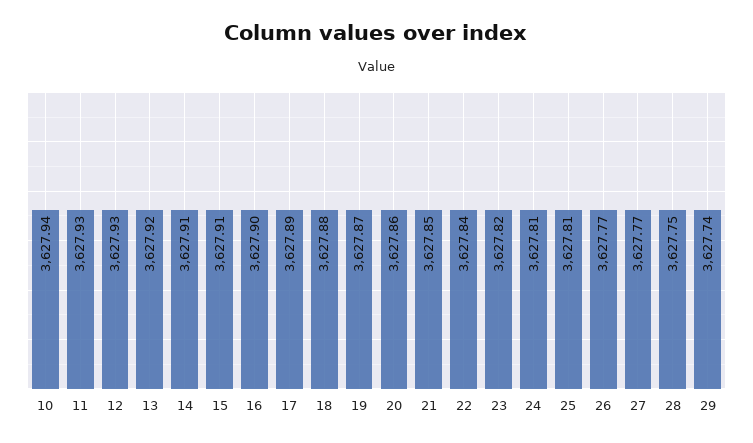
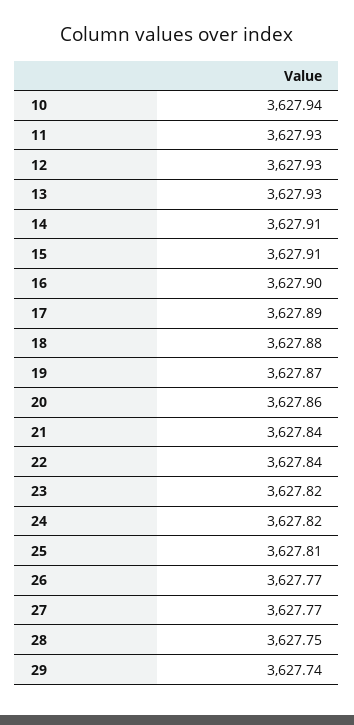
  {
    "10": 3627.94,
    "11": 3627.93,
    "12": 3627.93,
-   "13": 3627.92,
+   "13": 3627.93,
    "14": 3627.91,
    "15": 3627.91,
    "16": 3627.9,
    "17": 3627.89,
    "18": 3627.88,
    "19": 3627.87,
    "20": 3627.86,
-   "21": 3627.85,
+   "21": 3627.84,
    "22": 3627.84,
    "23": 3627.82,
-   "24": 3627.81,
+   "24": 3627.82,
    "25": 3627.81,
    "26": 3627.77,
    "27": 3627.77,
    "28": 3627.75,
    "29": 3627.74
  }

